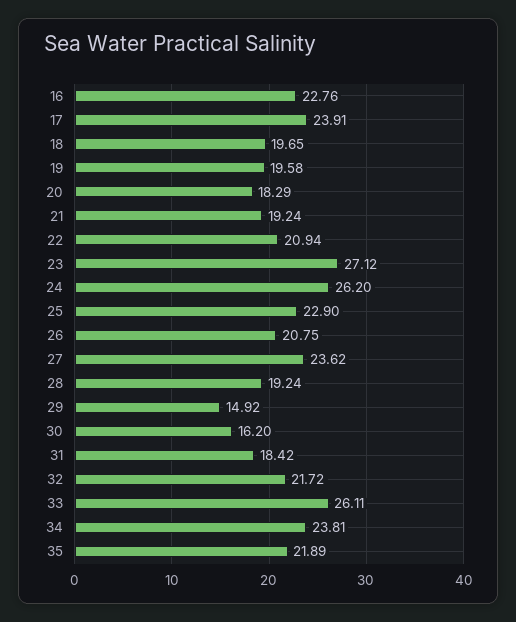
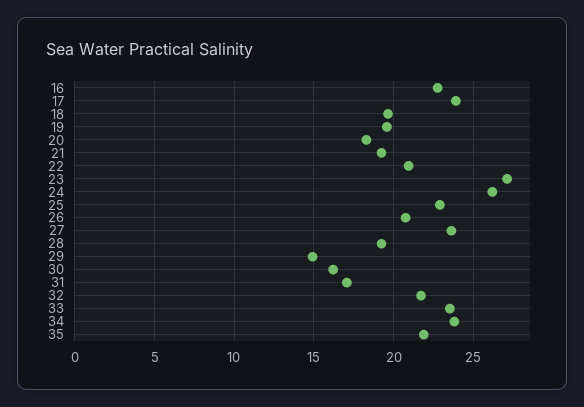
  {
    "16": 22.76,
    "17": 23.91,
    "18": 19.65,
    "19": 19.58,
    "20": 18.29,
    "21": 19.24,
    "22": 20.94,
    "23": 27.12,
    "24": 26.2,
    "25": 22.9,
    "26": 20.75,
    "27": 23.62,
    "28": 19.24,
    "29": 14.92,
    "30": 16.2,
-   "31": 18.42,
+   "31": 17,
    "32": 21.72,
-   "33": 26.11,
+   "33": 23.5,
    "34": 23.81,
    "35": 21.89
  }

